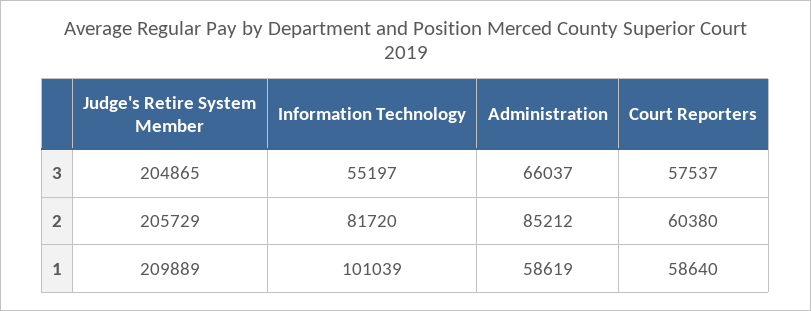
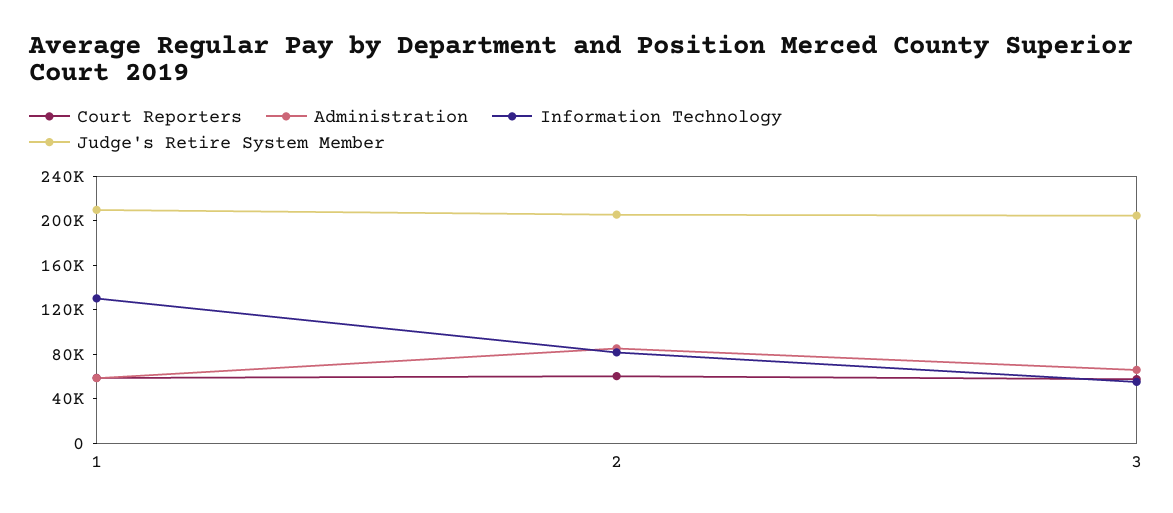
  {
    "Judge's Retire System Member": {
      "3": 204865,
      "2": 205729,
      "1": 209889
    },
    "Information Technology": {
      "3": 55197,
      "2": 81720,
-     "1": 101039
+     "1": 130000
    },
    "Administration": {
      "3": 66037,
      "2": 85212,
      "1": 58619
    },
    "Court Reporters": {
      "3": 57537,
      "2": 60380,
      "1": 58640
    }
  }

